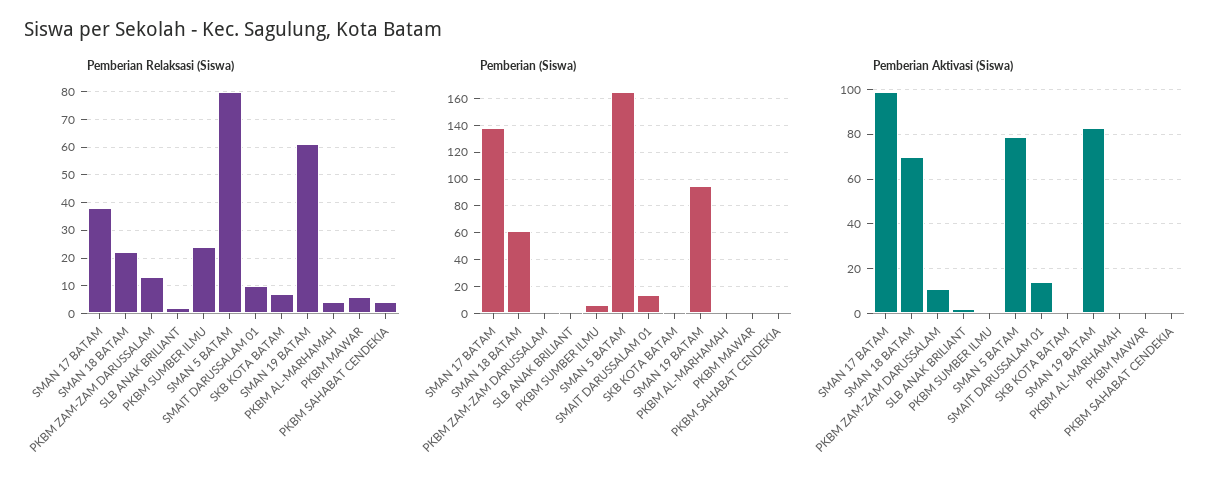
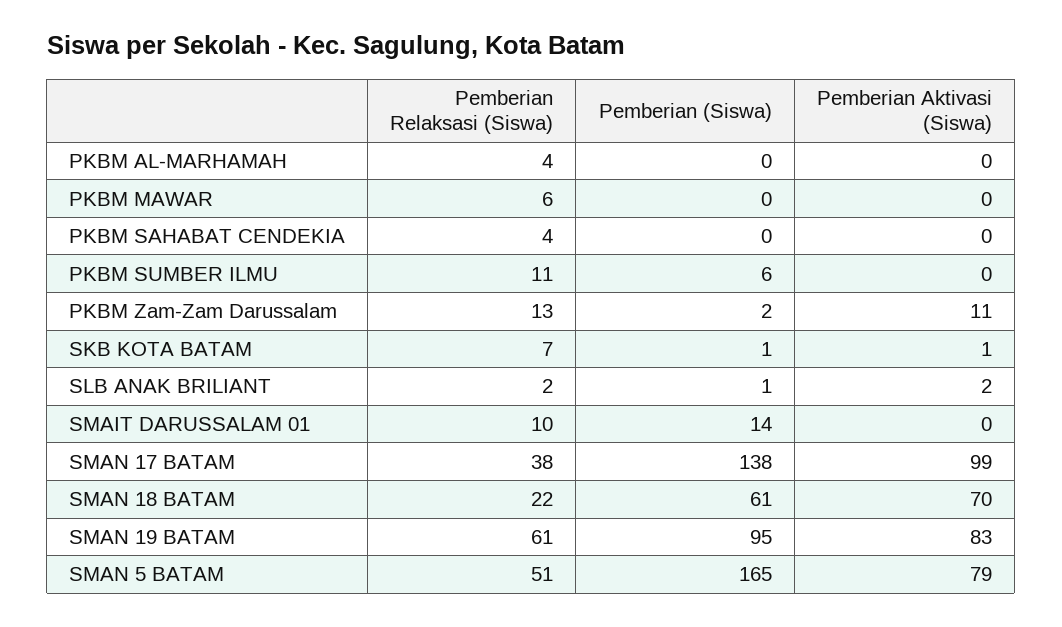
  {
    "Pemberian Relaksasi (Siswa)": {
      "SMAN 17 BATAM": 38,
      "SMAN 18 BATAM": 22,
      "PKBM ZAM-ZAM DARUSSALAM": 13,
      "SLB ANAK BRILIANT": 2,
-     "PKBM SUMBER ILMU": 25,
+     "PKBM SUMBER ILMU": 11,
-     "SMAN 5 BATAM": 80,
+     "SMAN 5 BATAM": 51,
      "SMAIT DARUSSALAM 01": 10,
      "SKB KOTA BATAM": 7,
      "SMAN 19 BATAM": 61,
      "PKBM AL-MARHAMAH": 4,
      "PKBM MAWAR": 6,
      "PKBM SAHABAT CENDEKIA": 4
    },
    "Pemberian (Siswa)": {
      "SMAN 17 BATAM": 138,
      "SMAN 18 BATAM": 61,
      "PKBM ZAM-ZAM DARUSSALAM": 2,
      "SLB ANAK BRILIANT": 1,
      "PKBM SUMBER ILMU": 6,
      "SMAN 5 BATAM": 165,
      "SMAIT DARUSSALAM 01": 14,
      "SKB KOTA BATAM": 1,
      "SMAN 19 BATAM": 95,
      "PKBM AL-MARHAMAH": 0,
      "PKBM MAWAR": 0,
      "PKBM SAHABAT CENDEKIA": 0
    },
    "Pemberian Aktivasi (Siswa)": {
      "SMAN 17 BATAM": 99,
      "SMAN 18 BATAM": 70,
      "PKBM ZAM-ZAM DARUSSALAM": 11,
      "SLB ANAK BRILIANT": 2,
      "PKBM SUMBER ILMU": 0,
      "SMAN 5 BATAM": 79,
-     "SMAIT DARUSSALAM 01": 15,
+     "SMAIT DARUSSALAM 01": 0,
      "SKB KOTA BATAM": 1,
      "SMAN 19 BATAM": 83,
      "PKBM AL-MARHAMAH": 0,
      "PKBM MAWAR": 0,
      "PKBM SAHABAT CENDEKIA": 0
    }
  }

